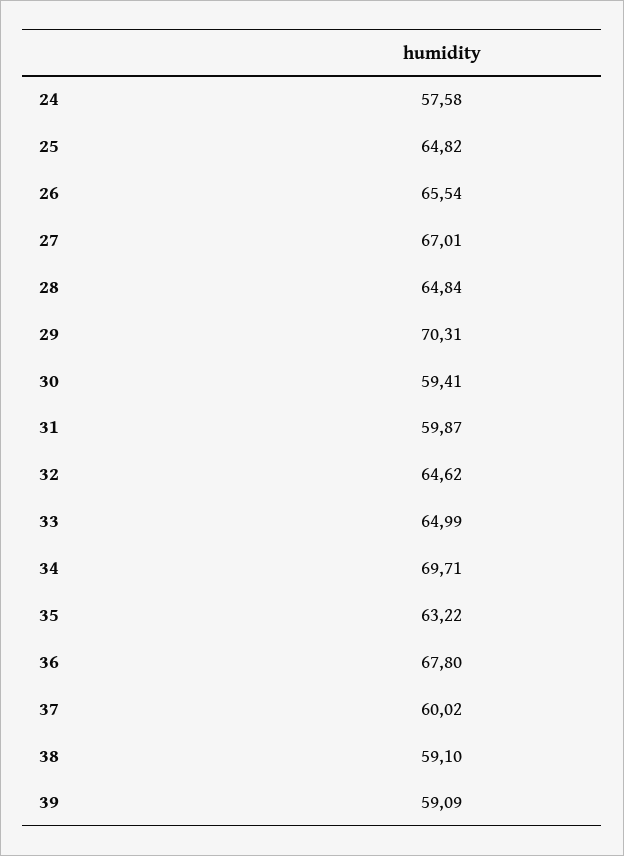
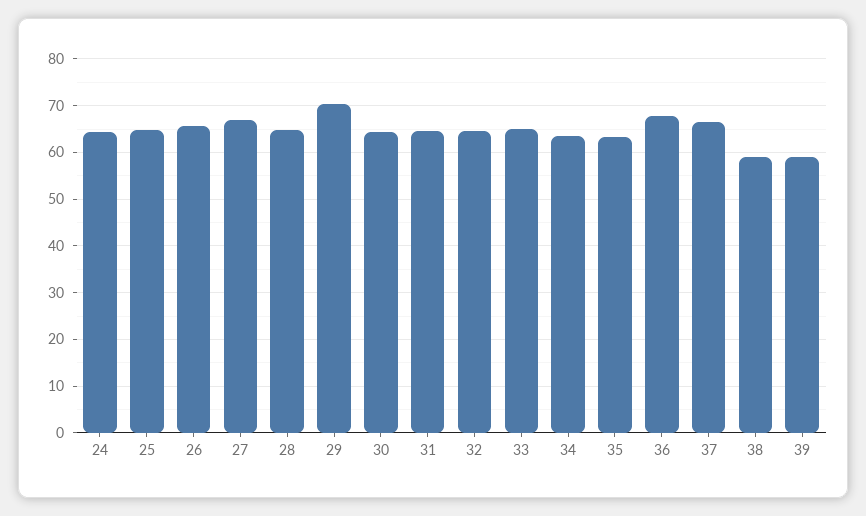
  {
-   "24": 57.58,
+   "24": 64,
    "25": 64.82,
    "26": 65.54,
    "27": 67.01,
    "28": 64.84,
    "29": 70.31,
-   "30": 59.41,
+   "30": 64,
-   "31": 59.87,
+   "31": 64,
    "32": 64.62,
    "33": 64.99,
-   "34": 69.71,
+   "34": 64,
    "35": 63.22,
    "36": 67.8,
-   "37": 60.02,
+   "37": 66,
    "38": 59.1,
    "39": 59.09
  }

